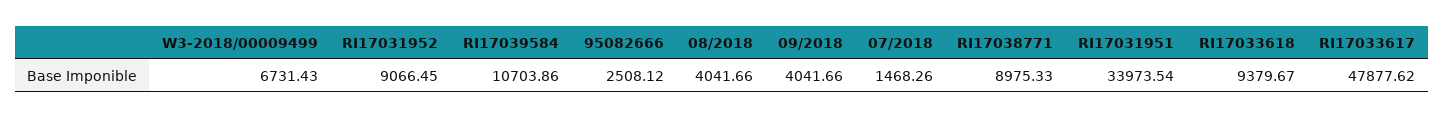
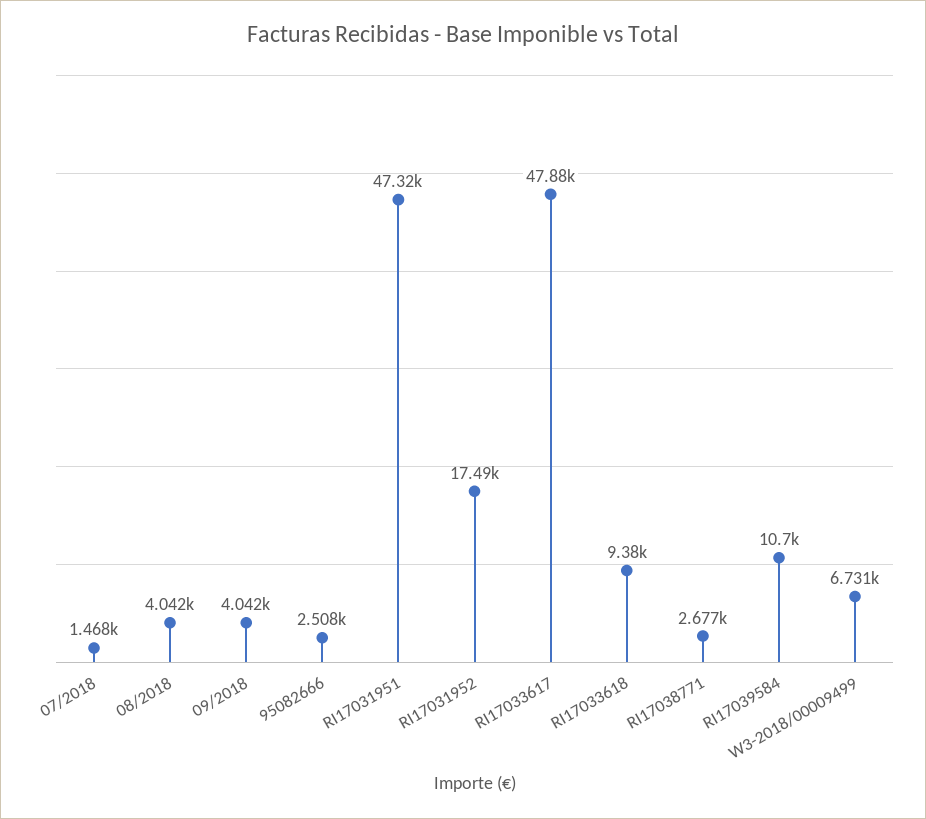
  {
    "W3-2018/00009499": 6731.43,
-   "RI17031952": 9066.45,
+   "RI17031952": 17490,
    "RI17039584": 10703.86,
    "95082666": 2508.12,
    "08/2018": 4041.66,
    "09/2018": 4041.66,
    "07/2018": 1468.26,
-   "RI17038771": 8975.33,
+   "RI17038771": 2677,
-   "RI17031951": 33973.54,
+   "RI17031951": 47320,
    "RI17033618": 9379.67,
    "RI17033617": 47877.62
  }

